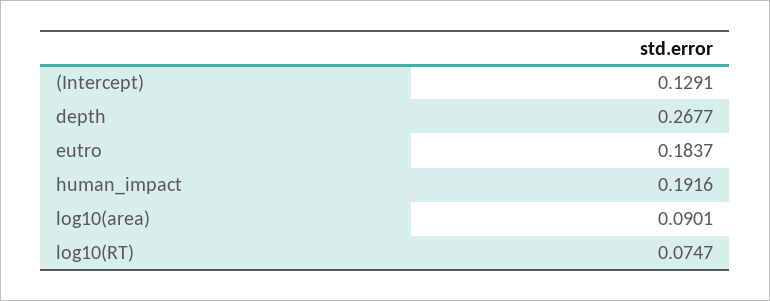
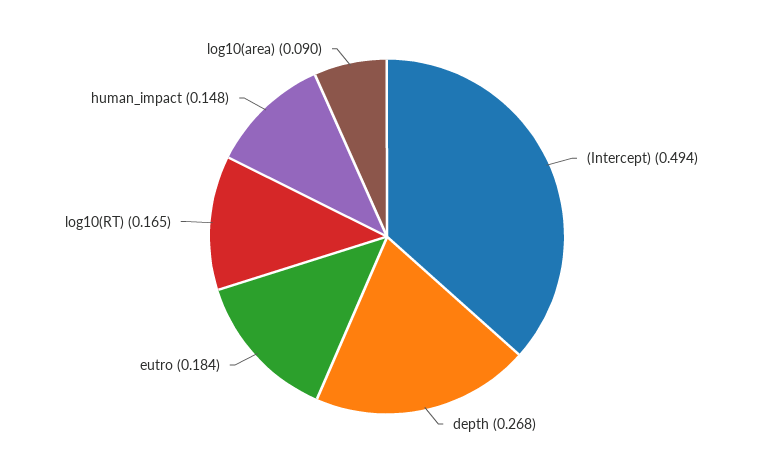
  {
-   "(Intercept)": 0.1291,
+   "(Intercept)": 0.494,
    "depth": 0.2677,
    "eutro": 0.1837,
-   "human_impact": 0.1916,
+   "human_impact": 0.148,
    "log10(area)": 0.0901,
-   "log10(RT)": 0.0747
+   "log10(RT)": 0.165
  }

